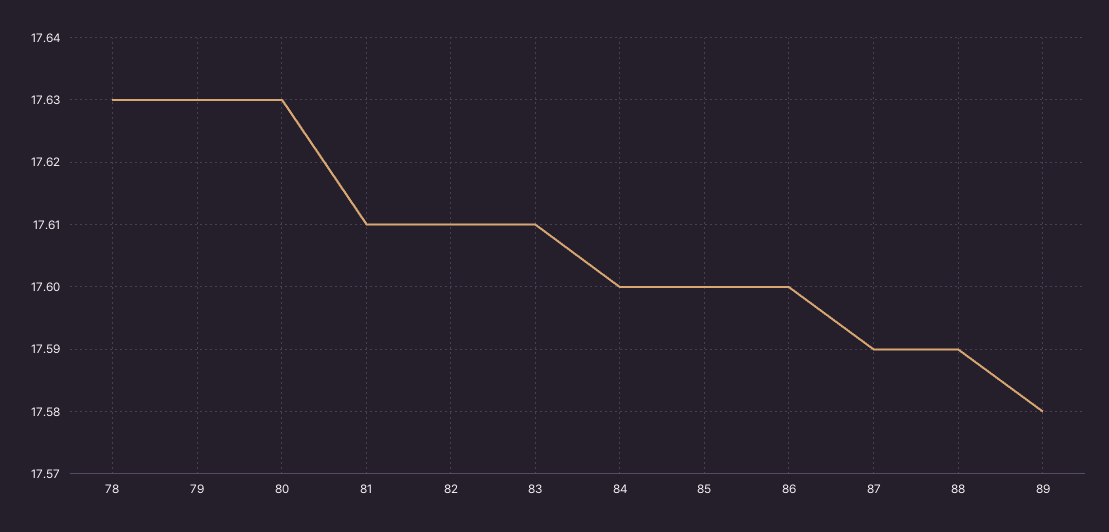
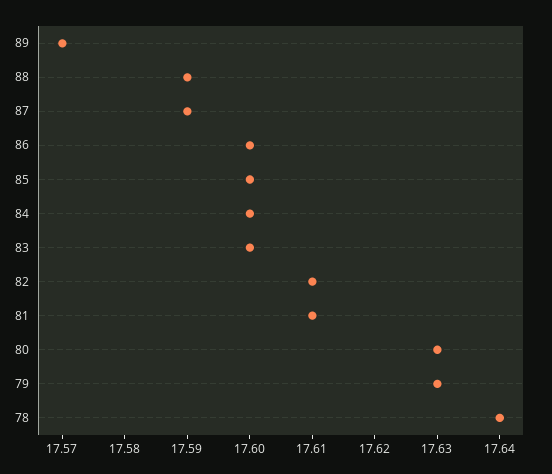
  {
-   "78": 17.63,
+   "78": 17.64,
    "79": 17.63,
    "80": 17.63,
    "81": 17.61,
    "82": 17.61,
-   "83": 17.61,
+   "83": 17.6,
    "84": 17.6,
    "85": 17.6,
    "86": 17.6,
    "87": 17.59,
    "88": 17.59,
-   "89": 17.58
+   "89": 17.57
  }

